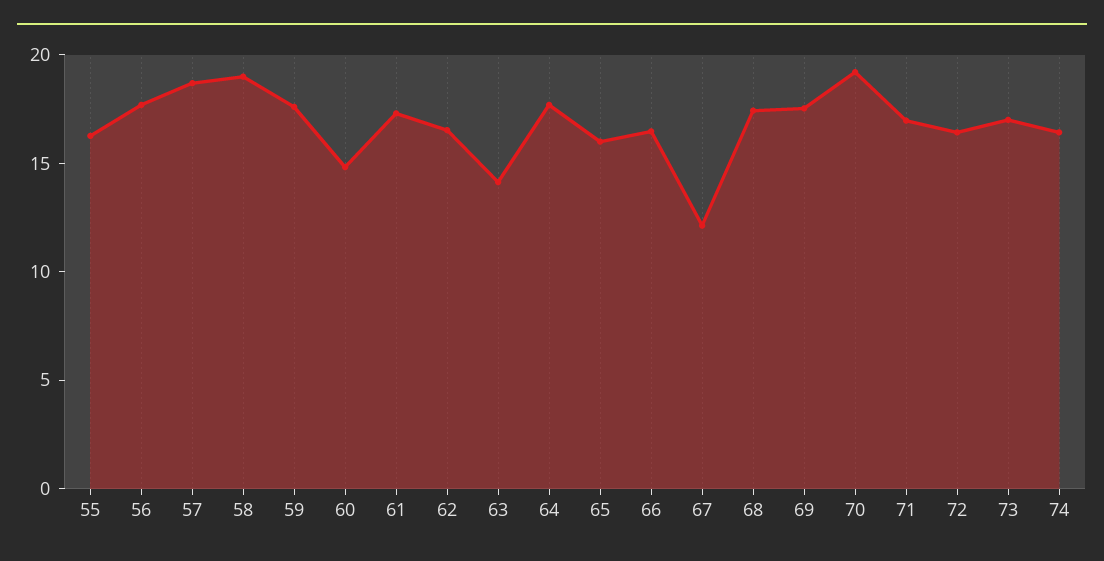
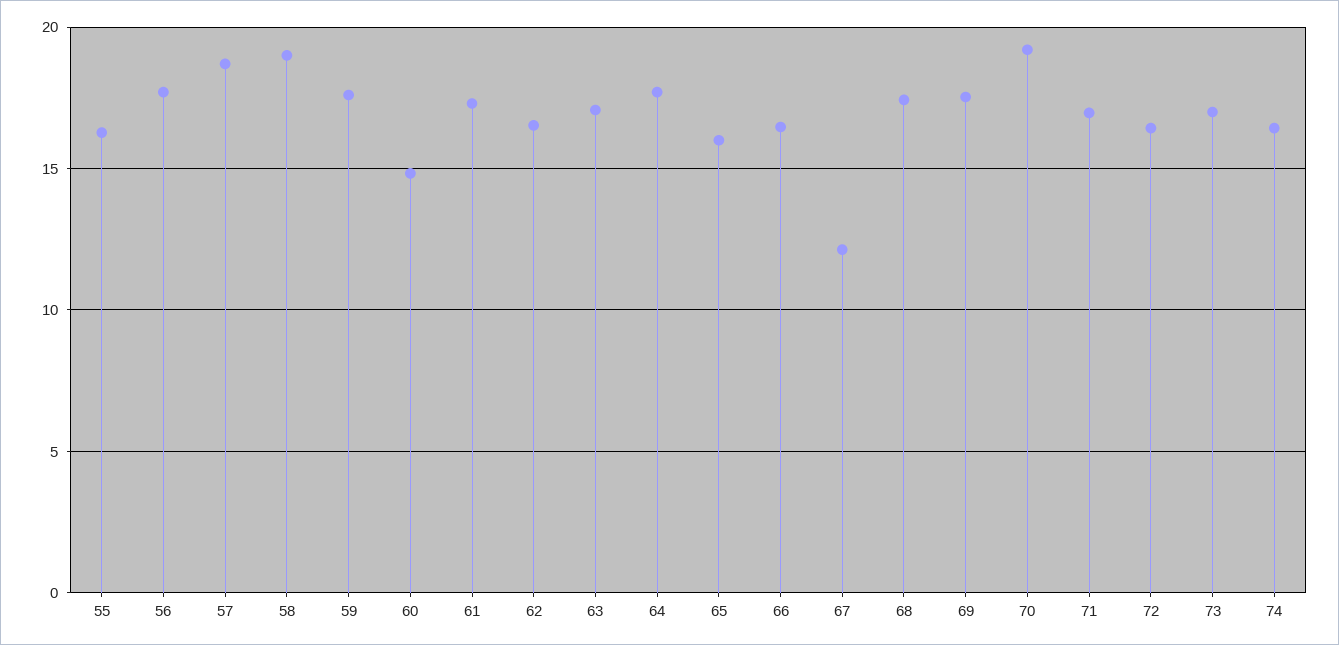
  {
    "55": 16.5,
    "56": 17.5,
    "57": 18.5,
    "58": 19,
    "59": 17.5,
    "60": 15,
    "61": 17.5,
    "62": 16.5,
-   "63": 14,
+   "63": 17,
    "64": 17.5,
    "65": 16,
    "66": 16.5,
    "67": 12,
    "68": 17.5,
    "69": 17.5,
    "70": 19,
    "71": 17,
    "72": 16.5,
    "73": 17,
    "74": 16.5
  }

